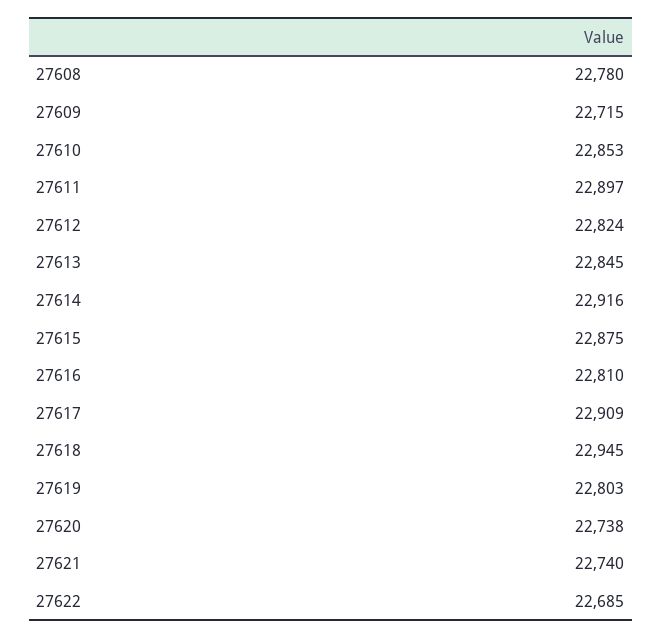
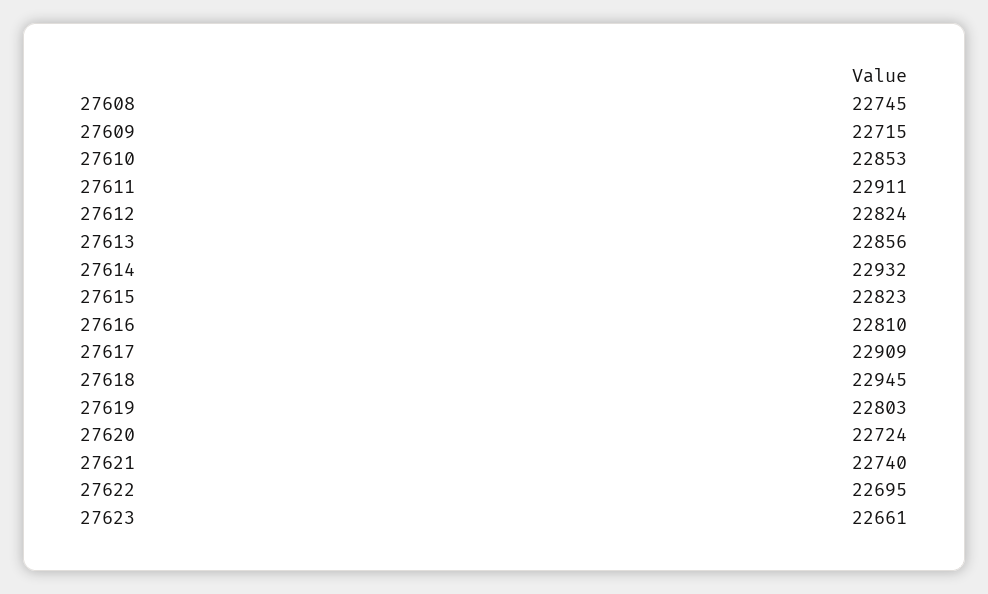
  {
-   "27608": 22780,
+   "27608": 22745,
    "27609": 22715,
    "27610": 22853,
-   "27611": 22897,
+   "27611": 22911,
    "27612": 22824,
-   "27613": 22845,
+   "27613": 22856,
-   "27614": 22916,
+   "27614": 22932,
-   "27615": 22875,
+   "27615": 22823,
    "27616": 22810,
    "27617": 22909,
    "27618": 22945,
    "27619": 22803,
-   "27620": 22738,
+   "27620": 22724,
    "27621": 22740,
-   "27622": 22685
+   "27622": 22695,
+   "27623": 22661
  }

